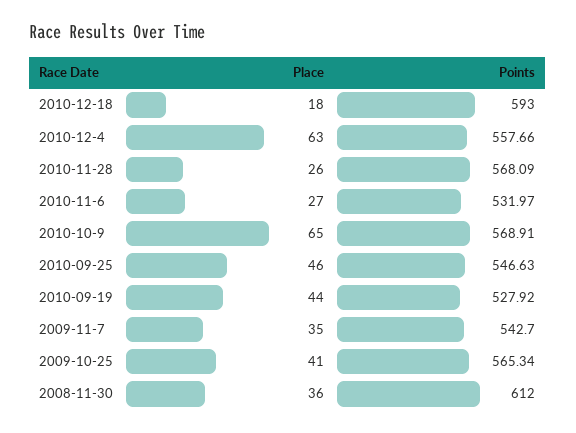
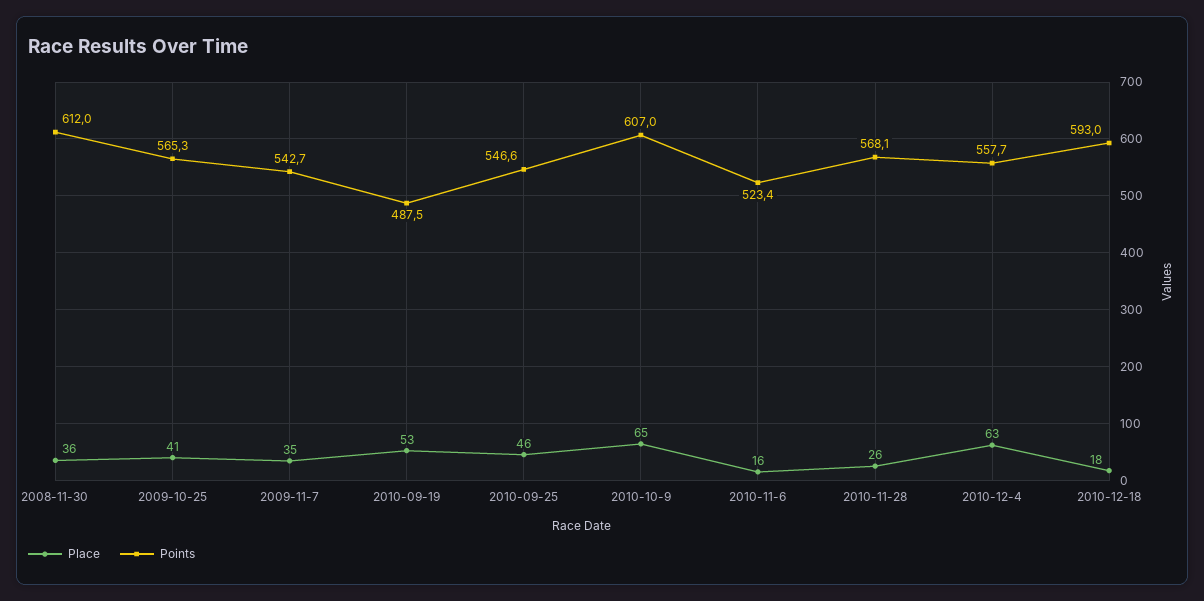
  {
    "Place": {
      "2010-12-18": 18,
      "2010-12-4": 63,
      "2010-11-28": 26,
-     "2010-11-6": 27,
+     "2010-11-6": 16,
      "2010-10-9": 65,
      "2010-09-25": 46,
-     "2010-09-19": 44,
+     "2010-09-19": 53,
      "2009-11-7": 35,
      "2009-10-25": 41,
      "2008-11-30": 36
    },
    "Points": {
      "2010-12-18": 593,
      "2010-12-4": 557.66,
      "2010-11-28": 568.09,
-     "2010-11-6": 531.97,
+     "2010-11-6": 523.4,
-     "2010-10-9": 568.91,
+     "2010-10-9": 607,
      "2010-09-25": 546.63,
-     "2010-09-19": 527.92,
+     "2010-09-19": 487.5,
      "2009-11-7": 542.7,
      "2009-10-25": 565.34,
      "2008-11-30": 612
    }
  }

